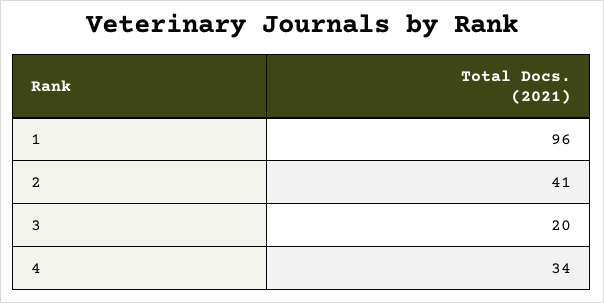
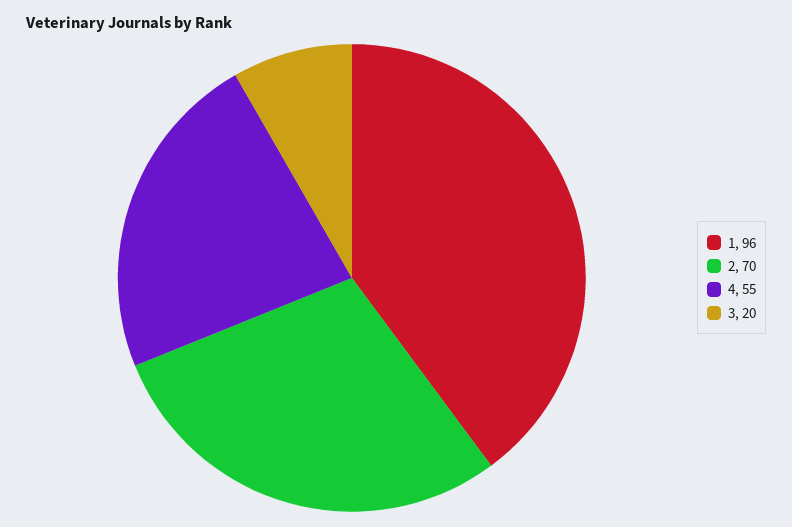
  {
    "1": 96,
-   "2": 41,
+   "2": 70,
    "3": 20,
-   "4": 34
+   "4": 55
  }

